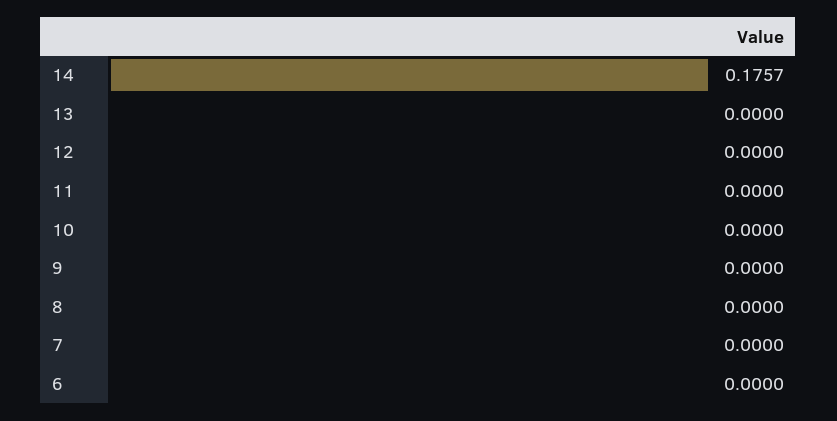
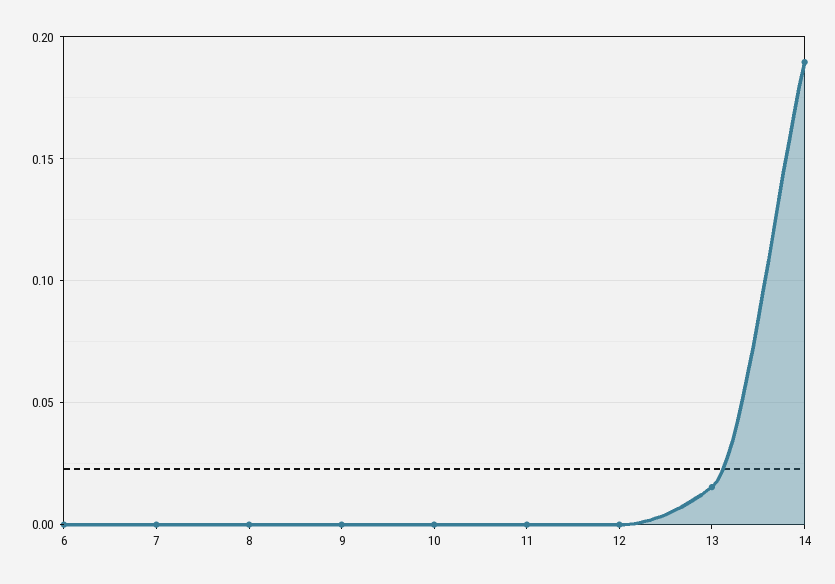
  {
-   "14": 0.1757,
+   "14": 0.19,
-   "13": 0,
+   "13": 0.015,
    "12": 0,
    "11": 0,
    "10": 0,
    "9": 0,
    "8": 0,
    "7": 0,
    "6": 0
  }

